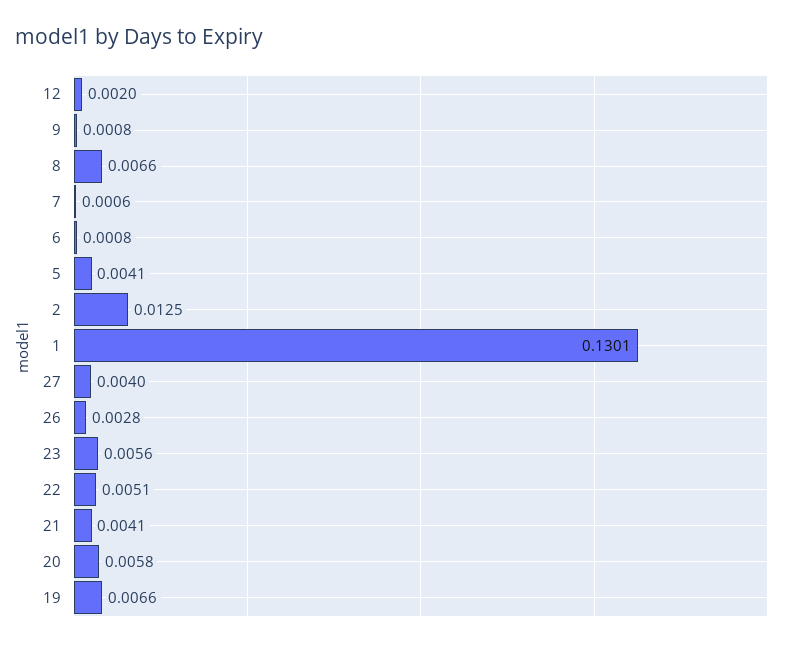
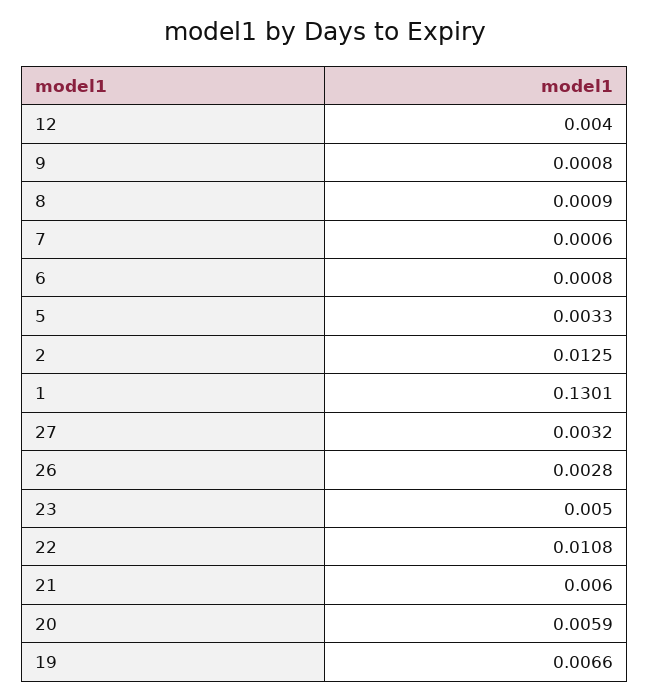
  {
-   "12": 0.002,
+   "12": 0.004,
    "9": 0.0008,
-   "8": 0.0066,
+   "8": 0.0009,
    "7": 0.0006,
    "6": 0.0008,
-   "5": 0.0041,
+   "5": 0.0033,
    "2": 0.0125,
    "1": 0.1301,
-   "27": 0.004,
+   "27": 0.0032,
    "26": 0.0028,
-   "23": 0.0056,
+   "23": 0.005,
-   "22": 0.0051,
+   "22": 0.0108,
-   "21": 0.0041,
+   "21": 0.006,
-   "20": 0.0058,
+   "20": 0.0059,
    "19": 0.0066
  }

